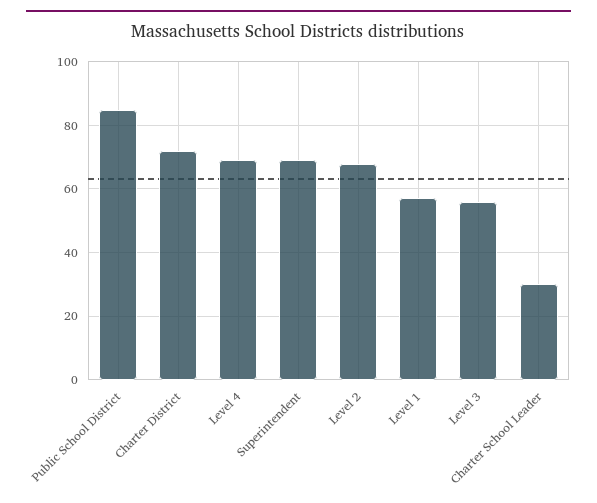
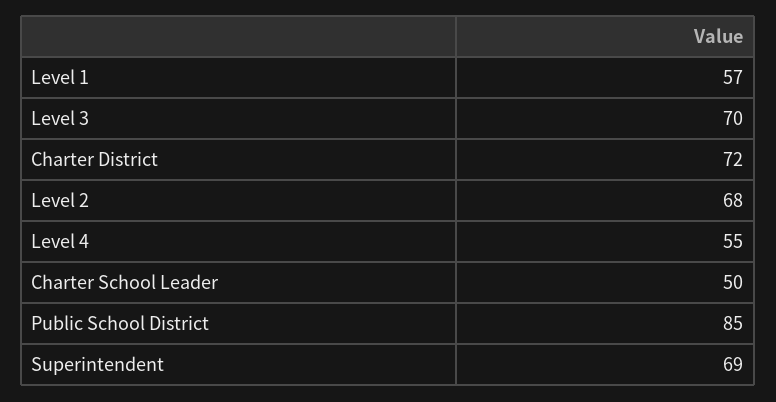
  {
    "Public School District": 85,
    "Charter District": 72,
-   "Level 4": 70,
+   "Level 4": 55,
    "Superintendent": 69,
    "Level 2": 68,
    "Level 1": 57,
-   "Level 3": 55,
+   "Level 3": 70,
-   "Charter School Leader": 30
+   "Charter School Leader": 50
  }

